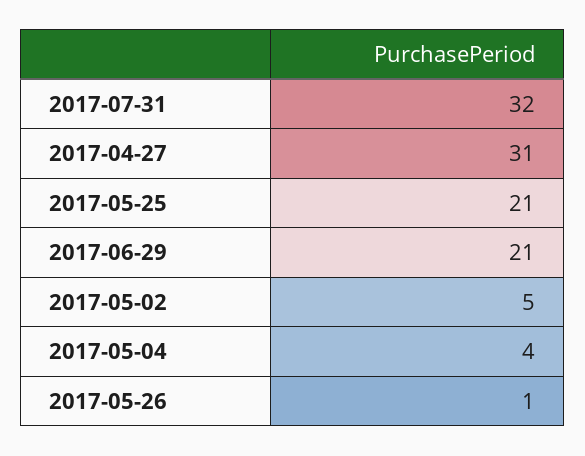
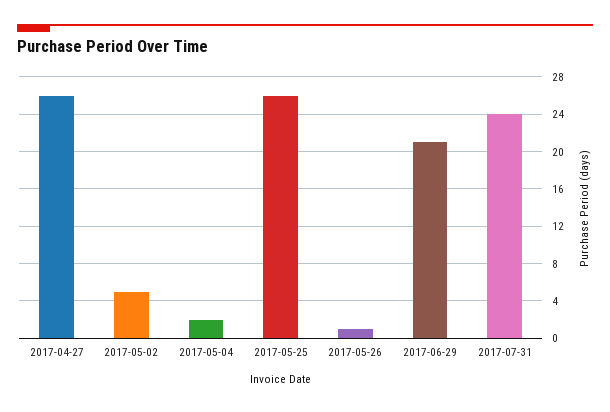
  {
-   "2017-07-31": 32,
+   "2017-07-31": 24,
-   "2017-04-27": 31,
+   "2017-04-27": 26,
-   "2017-05-25": 21,
+   "2017-05-25": 26,
    "2017-06-29": 21,
    "2017-05-02": 5,
-   "2017-05-04": 4,
+   "2017-05-04": 2,
    "2017-05-26": 1
  }

